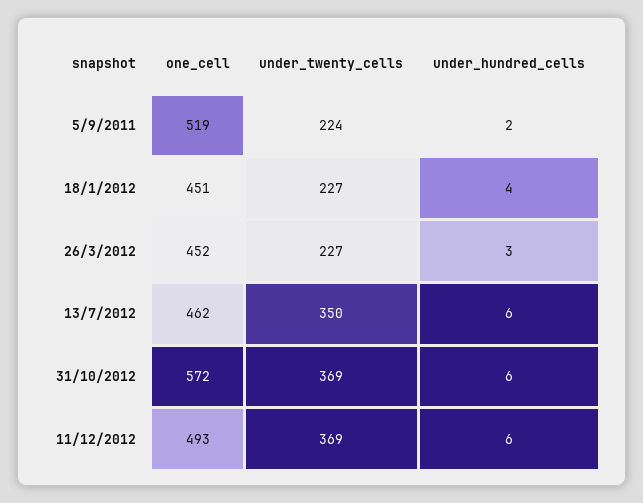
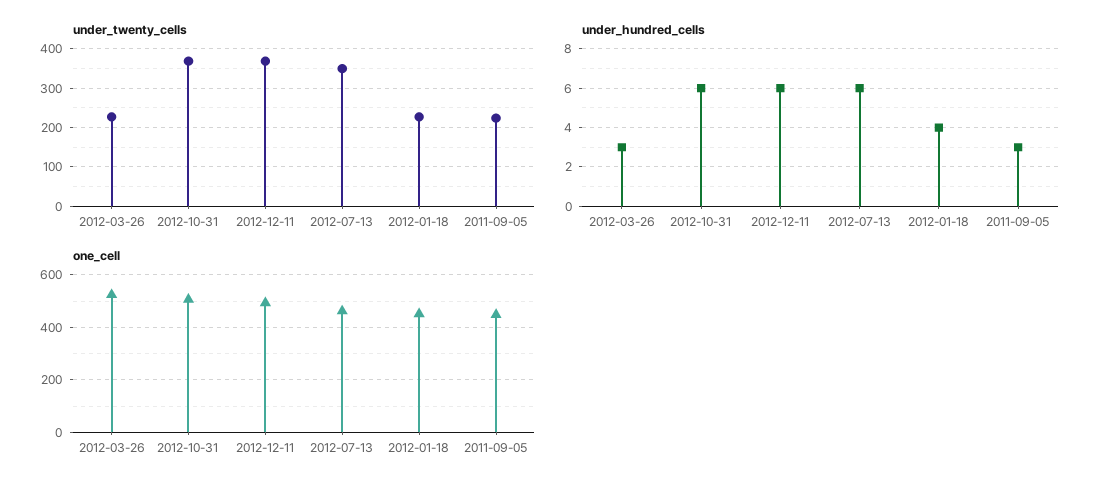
  {
    "one_cell": {
-     "5/9/2011": 519,
+     "5/9/2011": 450,
      "18/1/2012": 451,
-     "26/3/2012": 452,
+     "26/3/2012": 525,
      "13/7/2012": 462,
-     "31/10/2012": 572,
+     "31/10/2012": 500,
      "11/12/2012": 493
    },
    "under_twenty_cells": {
      "5/9/2011": 224,
      "18/1/2012": 227,
      "26/3/2012": 227,
      "13/7/2012": 350,
      "31/10/2012": 369,
      "11/12/2012": 369
    },
    "under_hundred_cells": {
-     "5/9/2011": 2,
+     "5/9/2011": 3,
      "18/1/2012": 4,
      "26/3/2012": 3,
      "13/7/2012": 6,
      "31/10/2012": 6,
      "11/12/2012": 6
    }
  }

